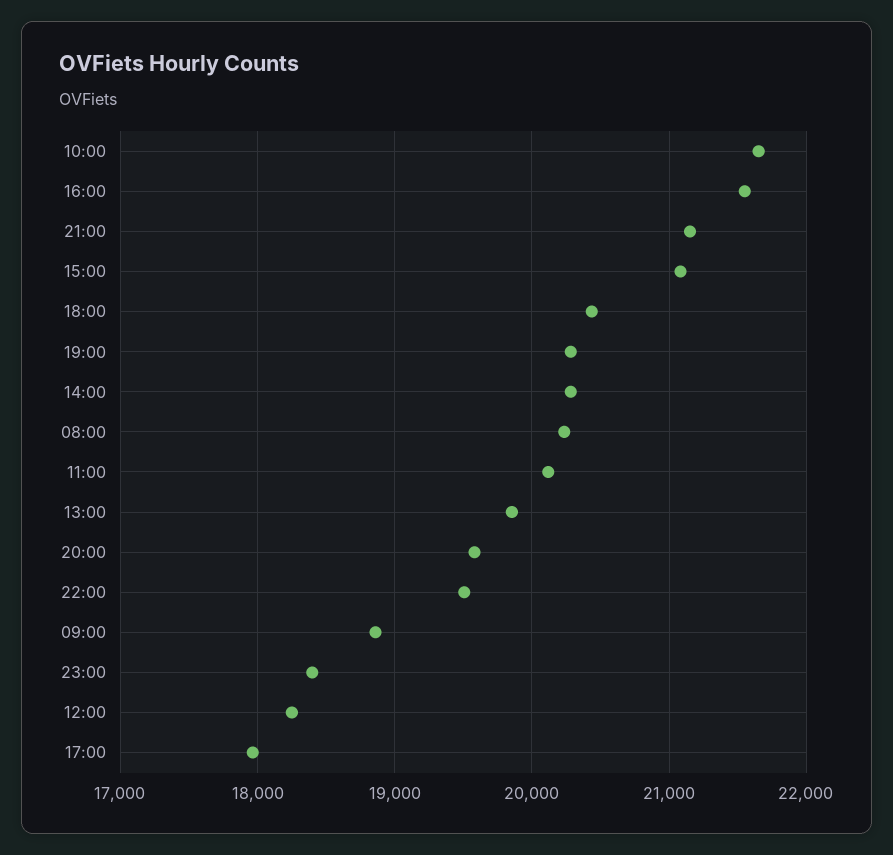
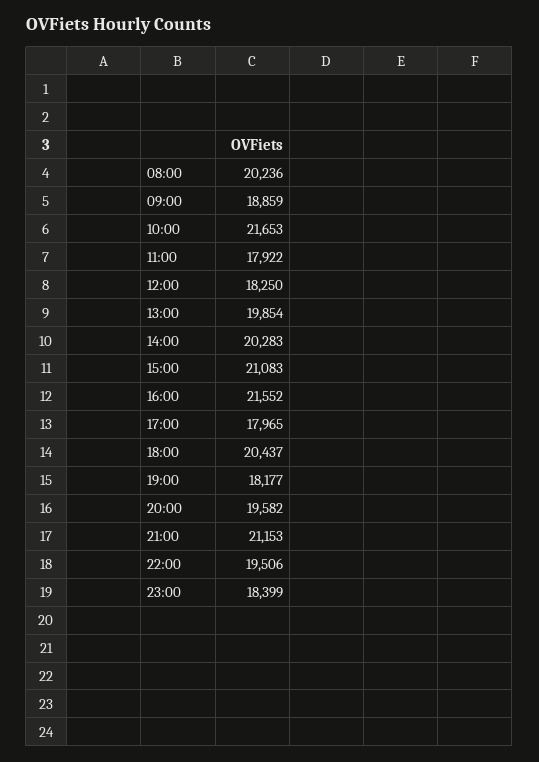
  {
    "10:00": 21653,
    "16:00": 21552,
    "21:00": 21153,
    "15:00": 21083,
    "18:00": 20437,
-   "19:00": 20300,
+   "19:00": 18177,
    "14:00": 20283,
    "08:00": 20236,
-   "11:00": 20100,
+   "11:00": 17922,
    "13:00": 19854,
    "20:00": 19582,
    "22:00": 19506,
    "09:00": 18859,
    "23:00": 18399,
    "12:00": 18250,
    "17:00": 17965
  }

